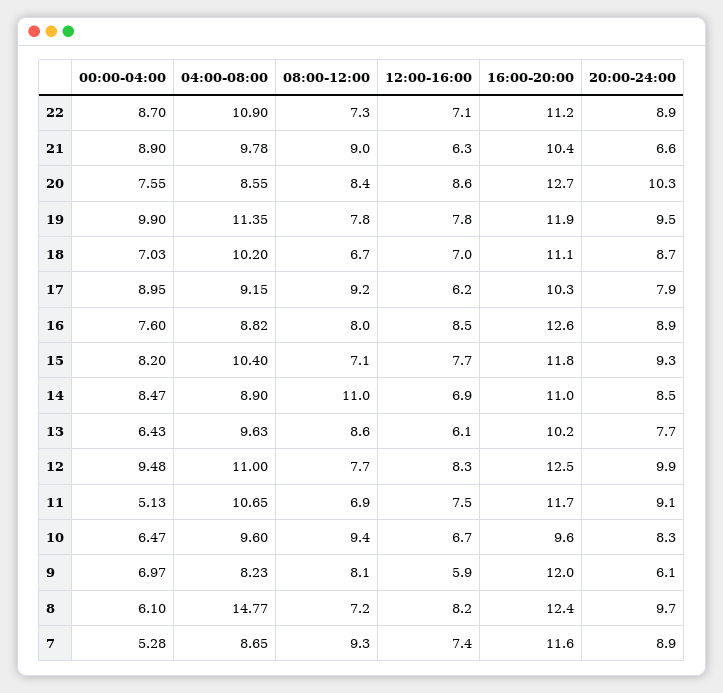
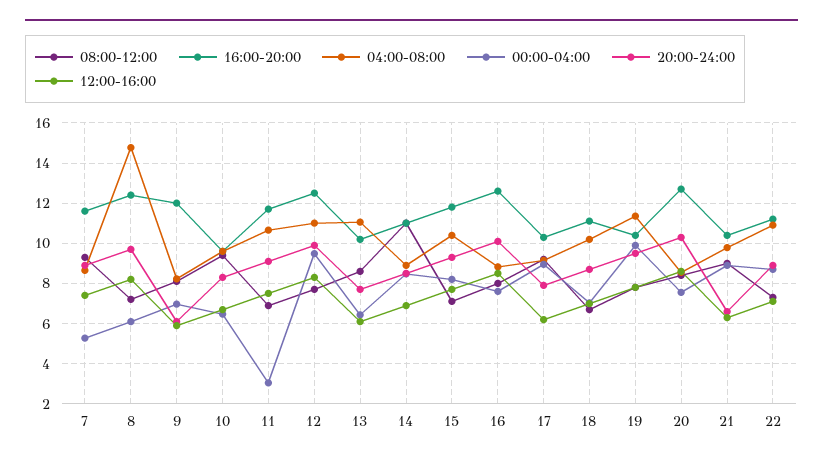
  {
    "00:00-04:00": {
      "22": 8.7,
      "21": 8.9,
      "20": 7.55,
      "19": 9.9,
      "18": 7.03,
      "17": 8.95,
      "16": 7.6,
      "15": 8.2,
      "14": 8.47,
      "13": 6.43,
      "12": 9.48,
-     "11": 5.13,
+     "11": 3,
      "10": 6.47,
      "9": 6.97,
      "8": 6.1,
      "7": 5.28
    },
    "04:00-08:00": {
      "22": 10.9,
      "21": 9.78,
      "20": 8.55,
      "19": 11.35,
      "18": 10.2,
      "17": 9.15,
      "16": 8.82,
      "15": 10.4,
      "14": 8.9,
-     "13": 9.63,
+     "13": 11,
      "12": 11,
      "11": 10.65,
      "10": 9.6,
      "9": 8.23,
      "8": 14.77,
      "7": 8.65
    },
    "08:00-12:00": {
      "22": 7.3,
      "21": 9,
      "20": 8.4,
      "19": 7.8,
      "18": 6.7,
      "17": 9.2,
      "16": 8,
      "15": 7.1,
      "14": 11,
      "13": 8.6,
      "12": 7.7,
      "11": 6.9,
      "10": 9.4,
      "9": 8.1,
      "8": 7.2,
      "7": 9.3
    },
    "12:00-16:00": {
      "22": 7.1,
      "21": 6.3,
      "20": 8.6,
      "19": 7.8,
      "18": 7,
      "17": 6.2,
      "16": 8.5,
      "15": 7.7,
      "14": 6.9,
      "13": 6.1,
      "12": 8.3,
      "11": 7.5,
      "10": 6.7,
      "9": 5.9,
      "8": 8.2,
      "7": 7.4
    },
    "16:00-20:00": {
      "22": 11.2,
      "21": 10.4,
      "20": 12.7,
-     "19": 11.9,
+     "19": 10.5,
      "18": 11.1,
      "17": 10.3,
      "16": 12.6,
      "15": 11.8,
      "14": 11,
      "13": 10.2,
      "12": 12.5,
      "11": 11.7,
      "10": 9.6,
      "9": 12,
      "8": 12.4,
      "7": 11.6
    },
    "20:00-24:00": {
      "22": 8.9,
      "21": 6.6,
      "20": 10.3,
      "19": 9.5,
      "18": 8.7,
      "17": 7.9,
-     "16": 8.9,
+     "16": 10,
      "15": 9.3,
      "14": 8.5,
      "13": 7.7,
      "12": 9.9,
      "11": 9.1,
      "10": 8.3,
      "9": 6.1,
      "8": 9.7,
      "7": 8.9
    }
  }

